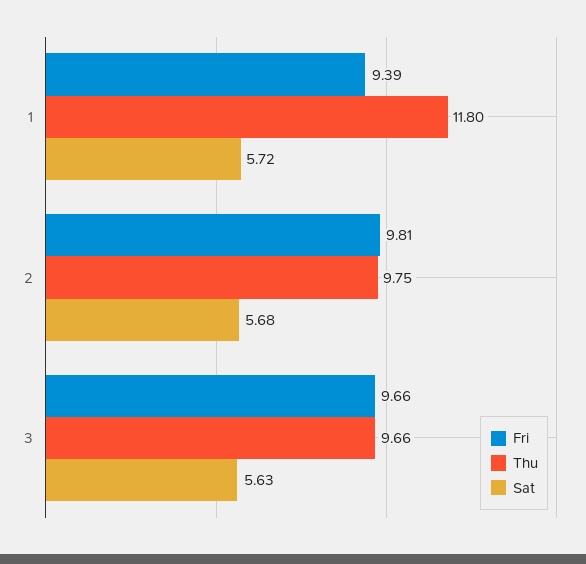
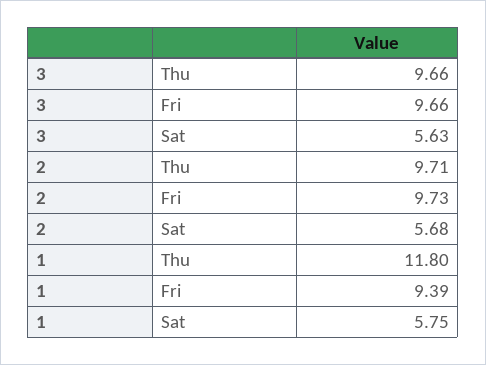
  {
    "Fri": {
      "1": 9.39,
-     "2": 9.81,
+     "2": 9.73,
      "3": 9.66
    },
    "Thu": {
      "1": 11.8,
-     "2": 9.75,
+     "2": 9.71,
      "3": 9.66
    },
    "Sat": {
-     "1": 5.72,
+     "1": 5.75,
      "2": 5.68,
      "3": 5.63
    }
  }

